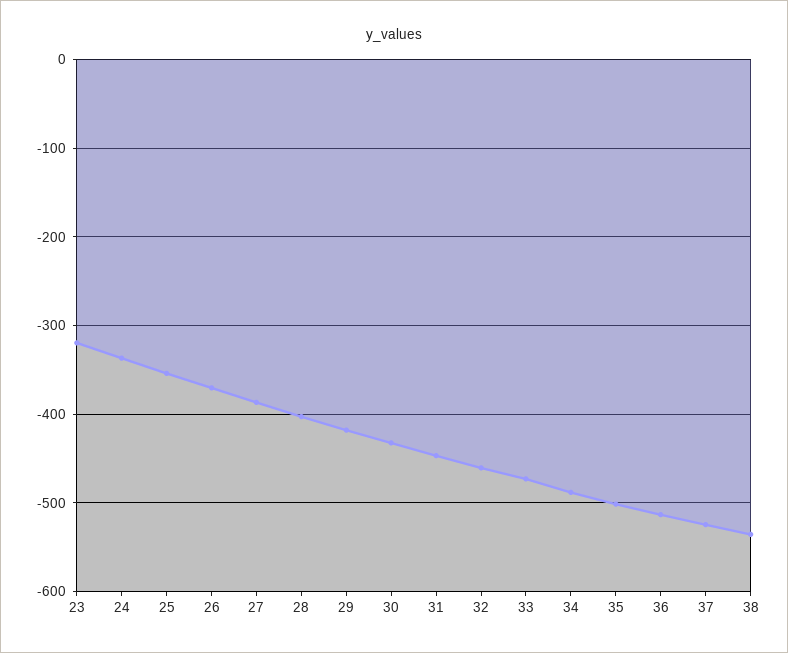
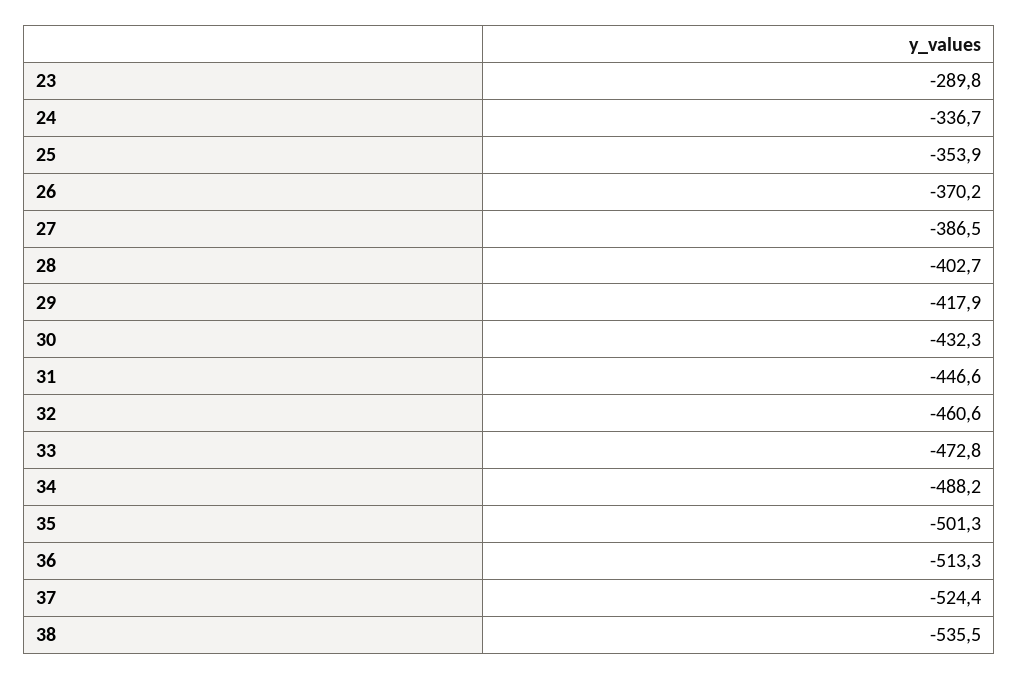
  {
-   "23": -320,
+   "23": -289.8,
    "24": -336.7,
    "25": -353.9,
    "26": -370.2,
    "27": -386.5,
    "28": -402.7,
    "29": -417.9,
    "30": -432.3,
    "31": -446.6,
    "32": -460.6,
    "33": -472.8,
    "34": -488.2,
    "35": -501.3,
    "36": -513.3,
    "37": -524.4,
    "38": -535.5
  }

